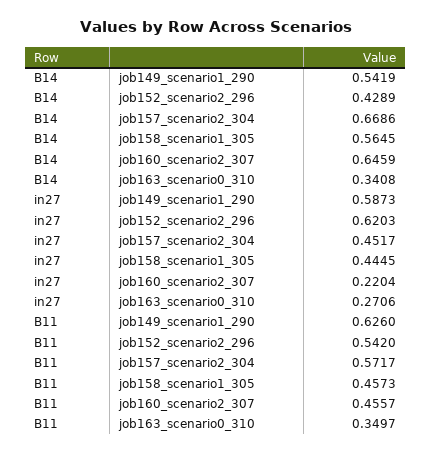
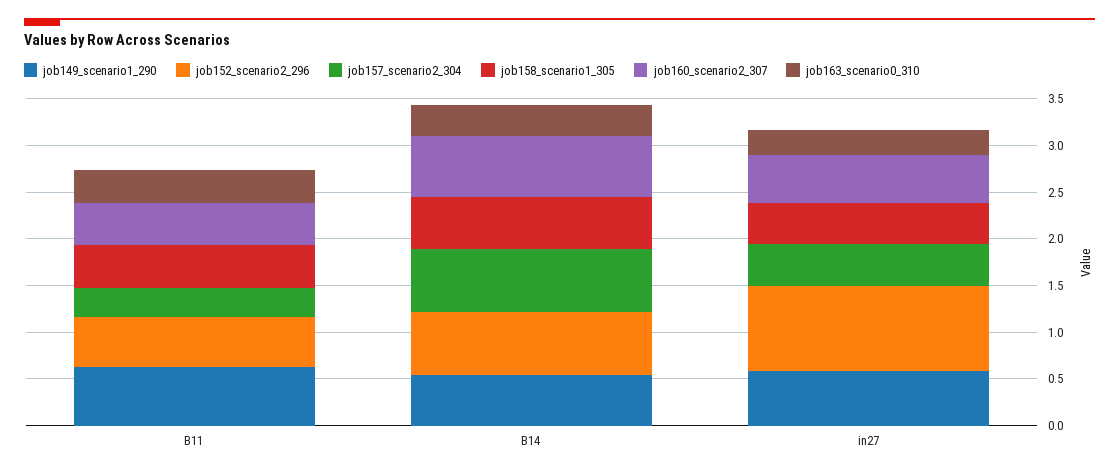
  {
    "job149_scenario1_290": {
      "B14": 0.5419,
      "in27": 0.5873,
      "B11": 0.626
    },
    "job152_scenario2_296": {
-     "B14": 0.4289,
+     "B14": 0.7,
-     "in27": 0.6203,
+     "in27": 0.9,
      "B11": 0.542
    },
    "job157_scenario2_304": {
      "B14": 0.6686,
      "in27": 0.4517,
-     "B11": 0.5717
+     "B11": 0.3
    },
    "job158_scenario1_305": {
      "B14": 0.5645,
      "in27": 0.4445,
      "B11": 0.4573
    },
    "job160_scenario2_307": {
      "B14": 0.6459,
-     "in27": 0.2204,
+     "in27": 0.5,
      "B11": 0.4557
    },
    "job163_scenario0_310": {
      "B14": 0.3408,
      "in27": 0.2706,
      "B11": 0.3497
    }
  }

